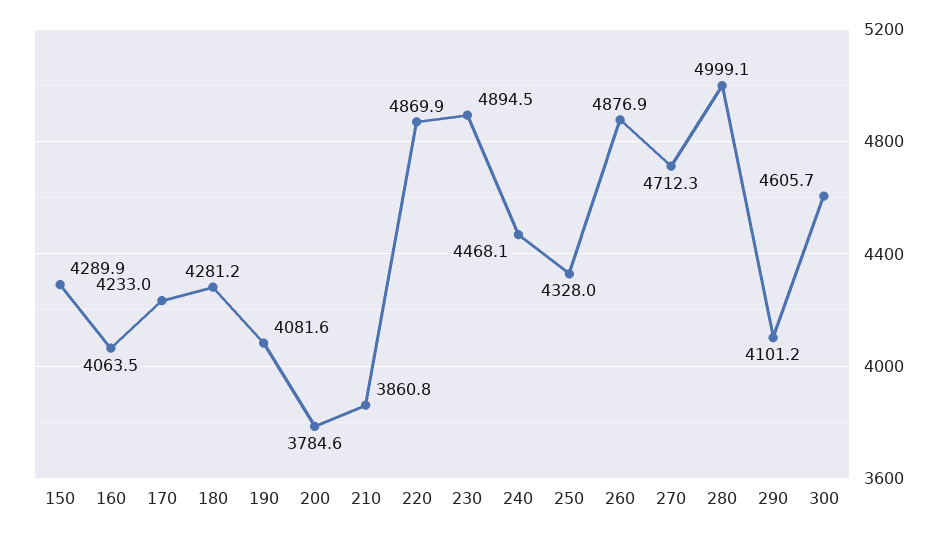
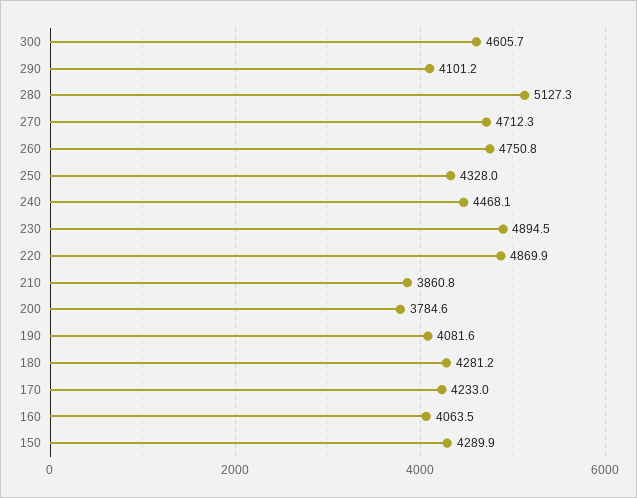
  {
    "150": 4289.9,
    "160": 4063.5,
    "170": 4233,
    "180": 4281.2,
    "190": 4081.6,
    "200": 3784.6,
    "210": 3860.8,
    "220": 4869.9,
    "230": 4894.5,
    "240": 4468.1,
    "250": 4328,
-   "260": 4876.9,
+   "260": 4750.8,
    "270": 4712.3,
-   "280": 4999.1,
+   "280": 5127.3,
    "290": 4101.2,
    "300": 4605.7
  }

